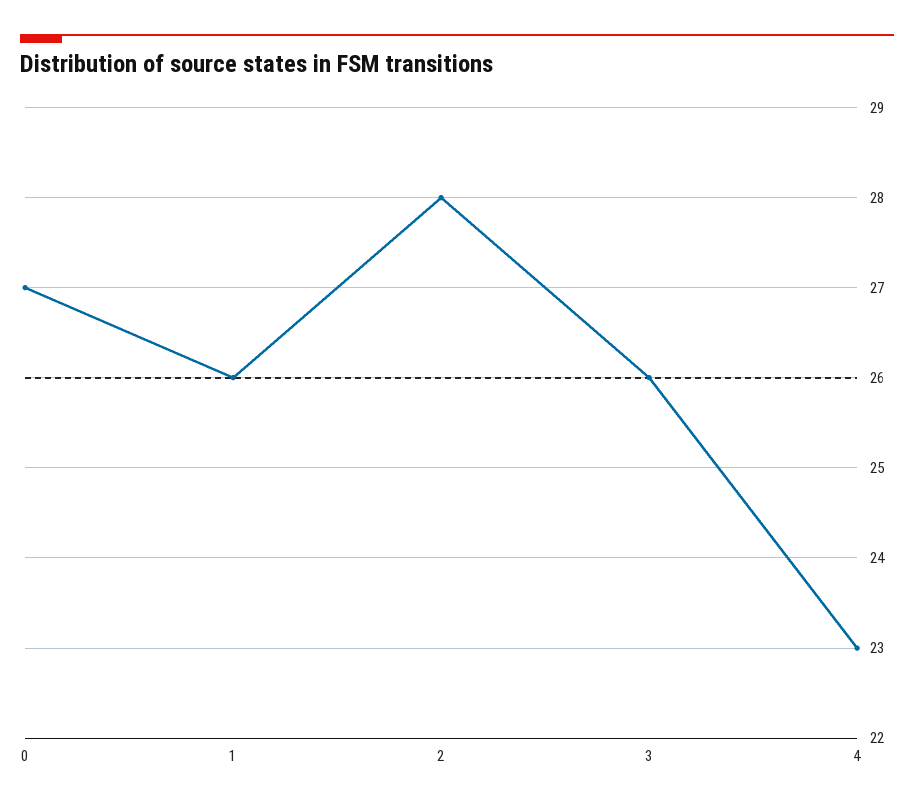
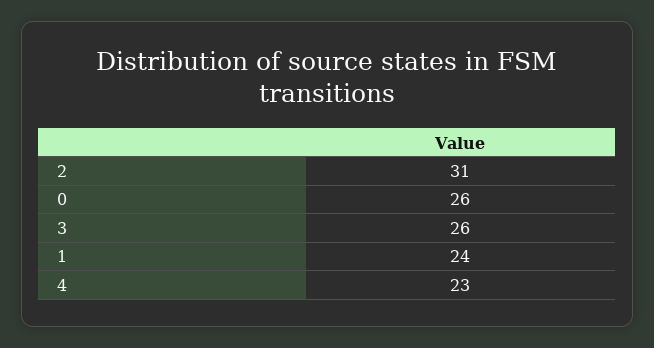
  {
-   "0": 27,
+   "0": 26,
-   "1": 26,
+   "1": 24,
-   "2": 28,
+   "2": 31,
    "3": 26,
    "4": 23
  }

